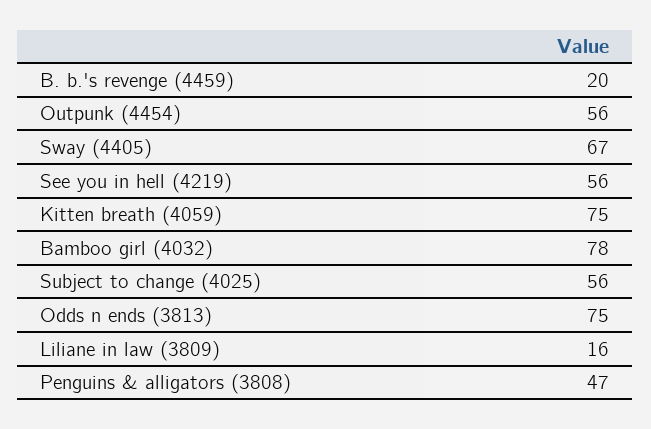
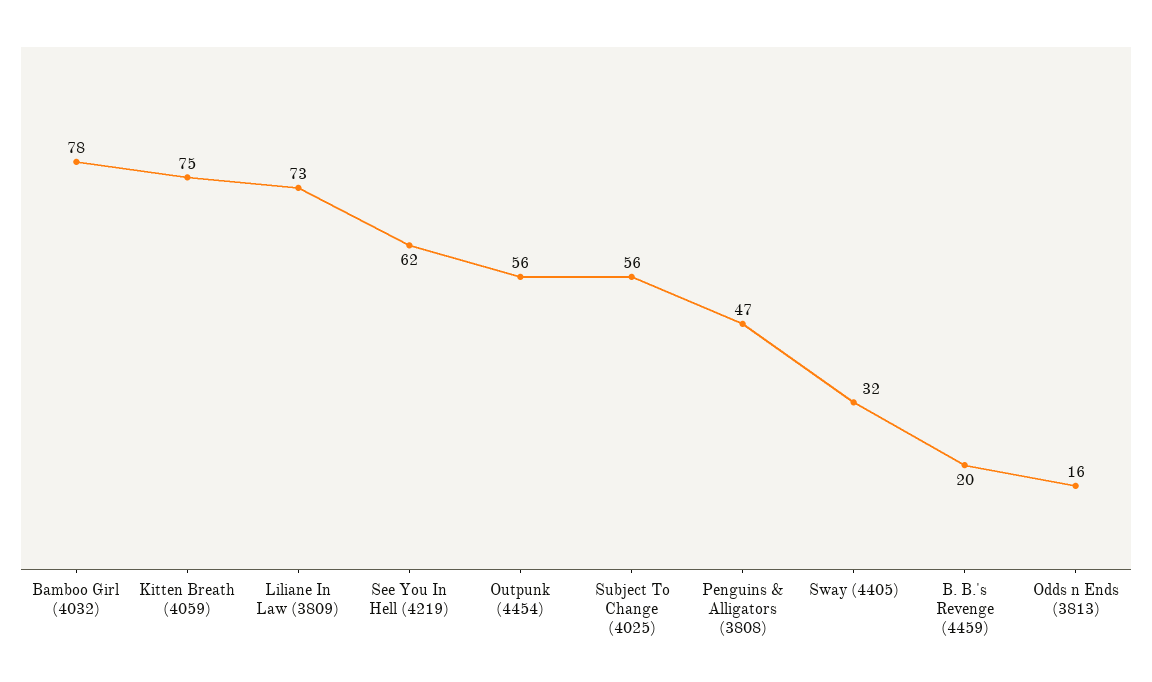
  {
    "B. b.'s revenge (4459)": 20,
    "Outpunk (4454)": 56,
-   "Sway (4405)": 67,
+   "Sway (4405)": 32,
-   "See you in hell (4219)": 56,
+   "See you in hell (4219)": 62,
    "Kitten breath (4059)": 75,
    "Bamboo girl (4032)": 78,
    "Subject to change (4025)": 56,
-   "Odds n ends (3813)": 75,
+   "Odds n ends (3813)": 16,
-   "Liliane in law (3809)": 16,
+   "Liliane in law (3809)": 73,
    "Penguins & alligators (3808)": 47
  }

